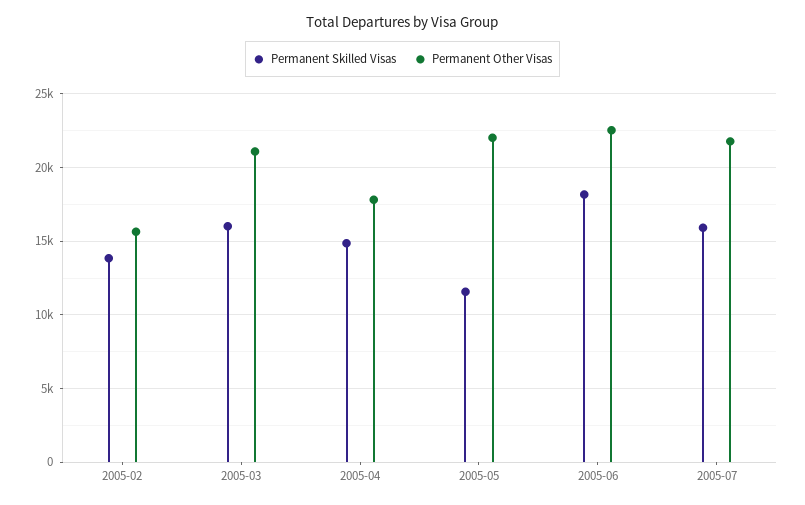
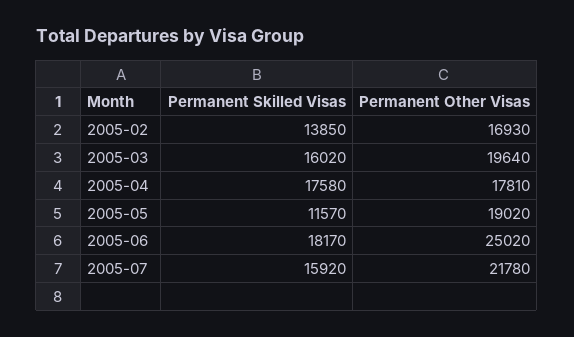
  {
    "Permanent Skilled Visas": {
      "2005-02": 13850,
      "2005-03": 16020,
-     "2005-04": 15000,
+     "2005-04": 17580,
      "2005-05": 11570,
      "2005-06": 18170,
      "2005-07": 15920
    },
    "Permanent Other Visas": {
-     "2005-02": 15500,
+     "2005-02": 16930,
-     "2005-03": 21000,
+     "2005-03": 19640,
      "2005-04": 17810,
-     "2005-05": 22000,
+     "2005-05": 19020,
-     "2005-06": 22500,
+     "2005-06": 25020,
      "2005-07": 21780
    }
  }

